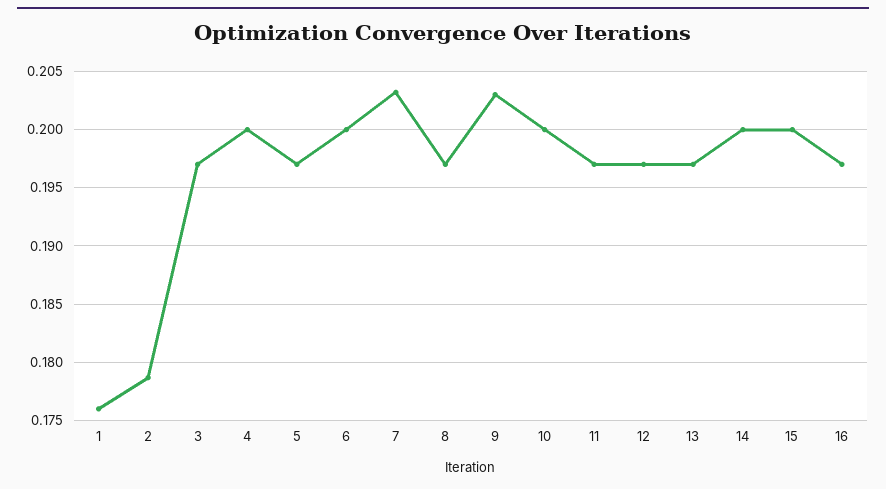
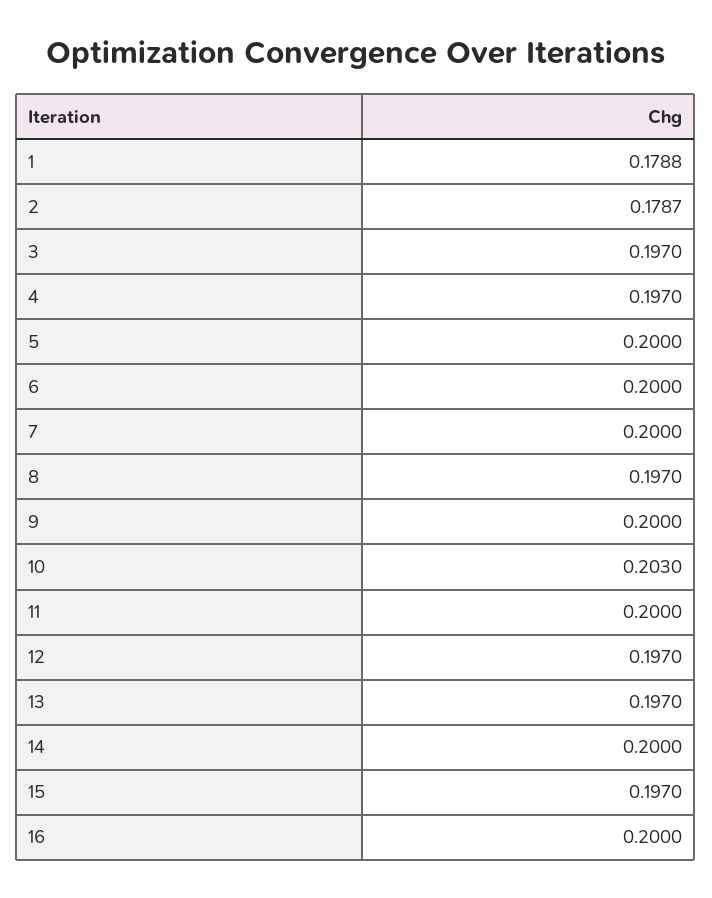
  {
-   "1": 0.176,
+   "1": 0.1788,
    "2": 0.1787,
    "3": 0.197,
-   "4": 0.2,
+   "4": 0.197,
-   "5": 0.197,
+   "5": 0.2,
    "6": 0.2,
-   "7": 0.203,
+   "7": 0.2,
    "8": 0.197,
-   "9": 0.203,
+   "9": 0.2,
-   "10": 0.2,
+   "10": 0.203,
-   "11": 0.197,
+   "11": 0.2,
    "12": 0.197,
    "13": 0.197,
    "14": 0.2,
-   "15": 0.2,
+   "15": 0.197,
-   "16": 0.197
+   "16": 0.2
  }

